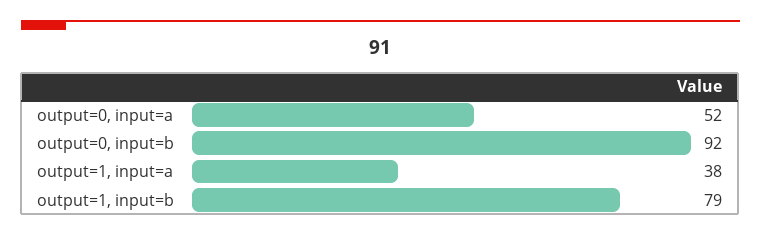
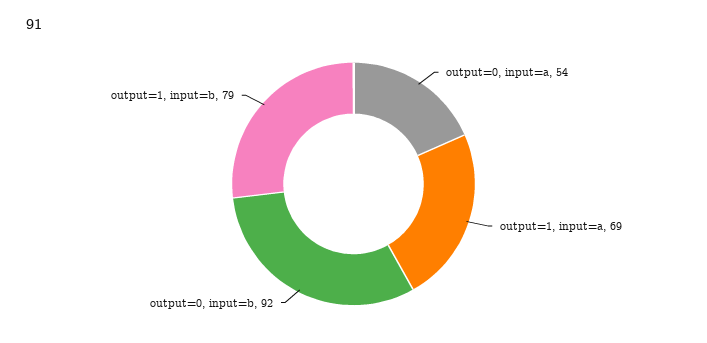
  {
-   "output=0, input=a": 52,
+   "output=0, input=a": 54,
    "output=0, input=b": 92,
-   "output=1, input=a": 38,
+   "output=1, input=a": 69,
    "output=1, input=b": 79
  }

